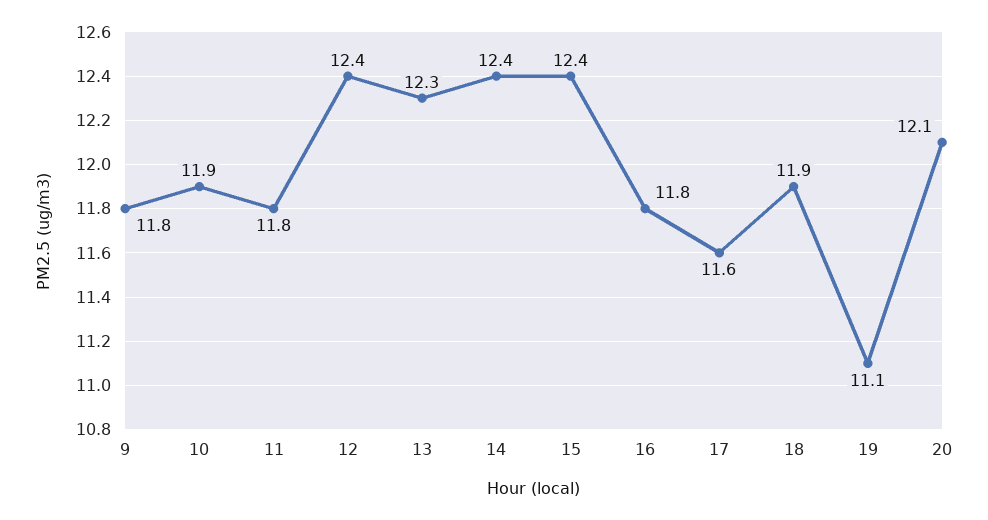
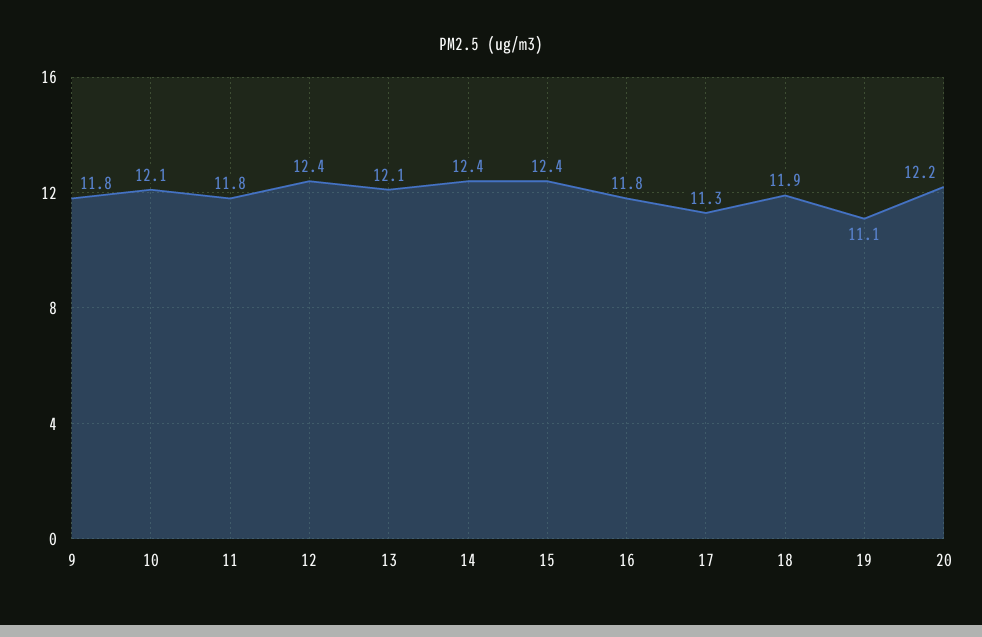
  {
    "9": 11.8,
-   "10": 11.9,
+   "10": 12.1,
    "11": 11.8,
    "12": 12.4,
-   "13": 12.3,
+   "13": 12.1,
    "14": 12.4,
    "15": 12.4,
    "16": 11.8,
-   "17": 11.6,
+   "17": 11.3,
    "18": 11.9,
    "19": 11.1,
-   "20": 12.1
+   "20": 12.2
  }

